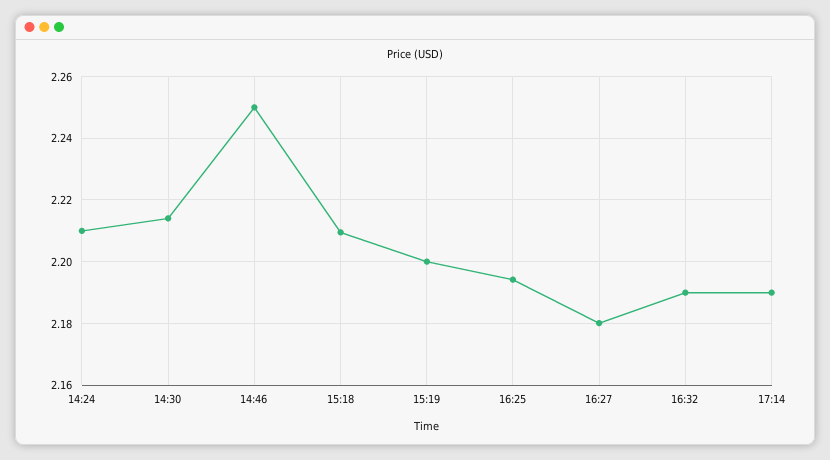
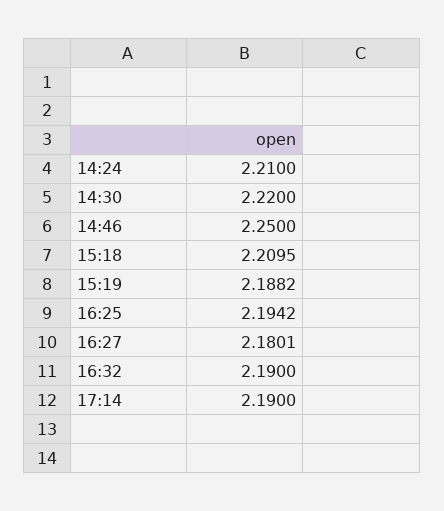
  {
    "14:24": 2.21,
-   "14:30": 2.214,
+   "14:30": 2.22,
    "14:46": 2.25,
    "15:18": 2.2095,
-   "15:19": 2.2,
+   "15:19": 2.1882,
    "16:25": 2.1942,
    "16:27": 2.1801,
    "16:32": 2.19,
    "17:14": 2.19
  }

